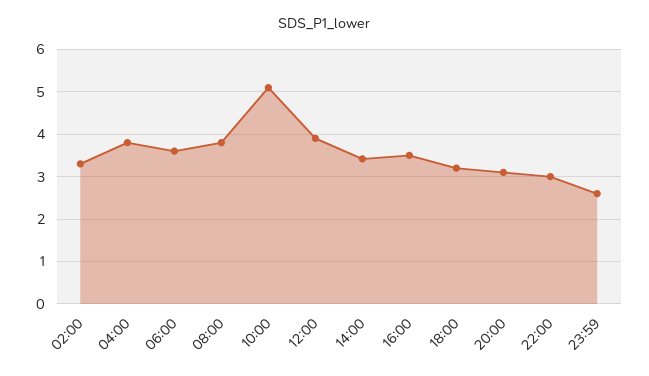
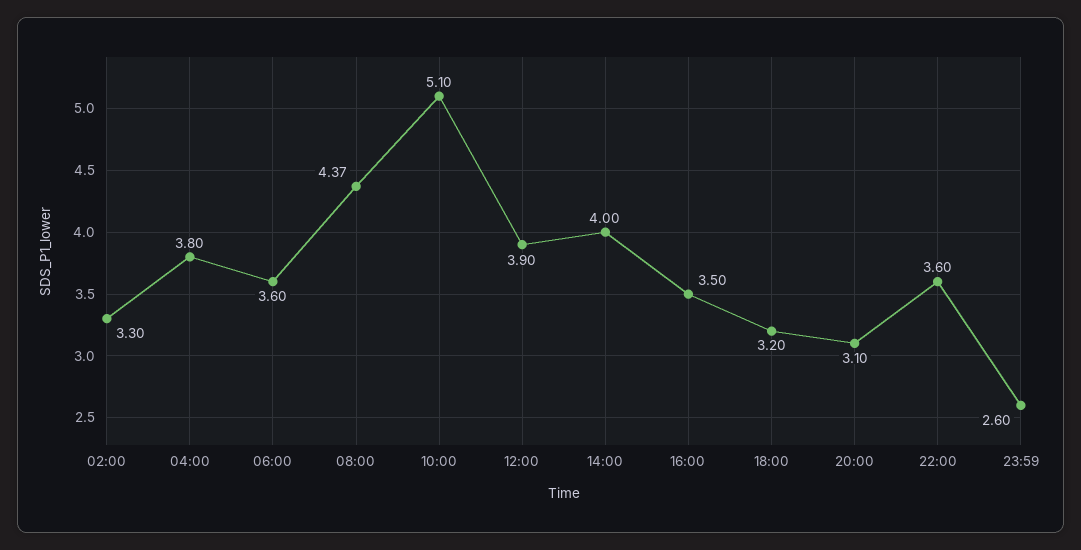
  {
    "02:00": 3.3,
    "04:00": 3.8,
    "06:00": 3.6,
-   "08:00": 3.8,
+   "08:00": 4.37,
    "10:00": 5.1,
    "12:00": 3.9,
-   "14:00": 3.4,
+   "14:00": 4,
    "16:00": 3.5,
    "18:00": 3.2,
    "20:00": 3.1,
-   "22:00": 3,
+   "22:00": 3.6,
    "23:59": 2.6
  }

